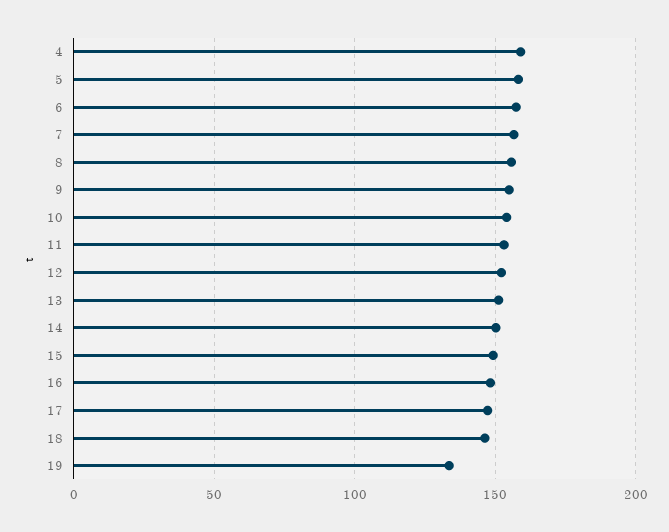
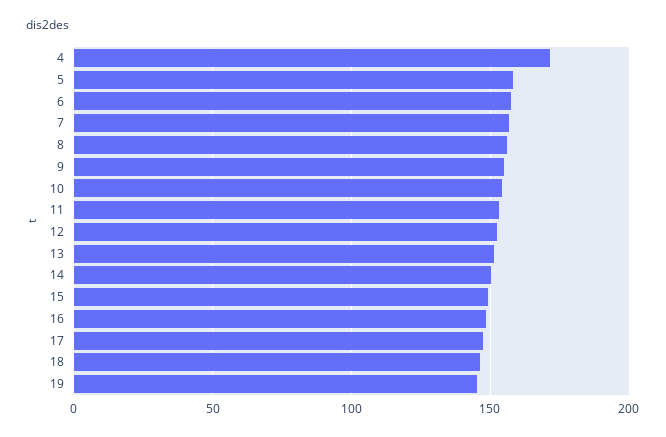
  {
-   "4": 160,
+   "4": 170,
    "5": 160,
    "6": 155,
    "7": 155,
    "8": 155,
    "9": 155,
    "10": 155,
    "11": 155,
    "12": 150,
    "13": 150,
    "14": 150,
    "15": 150,
    "16": 150,
    "17": 145,
    "18": 145,
-   "19": 135
+   "19": 145
  }

